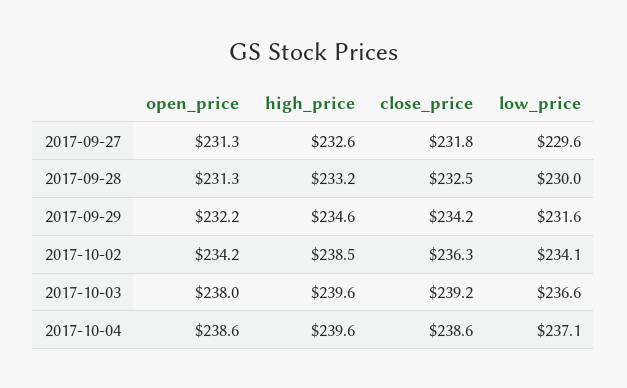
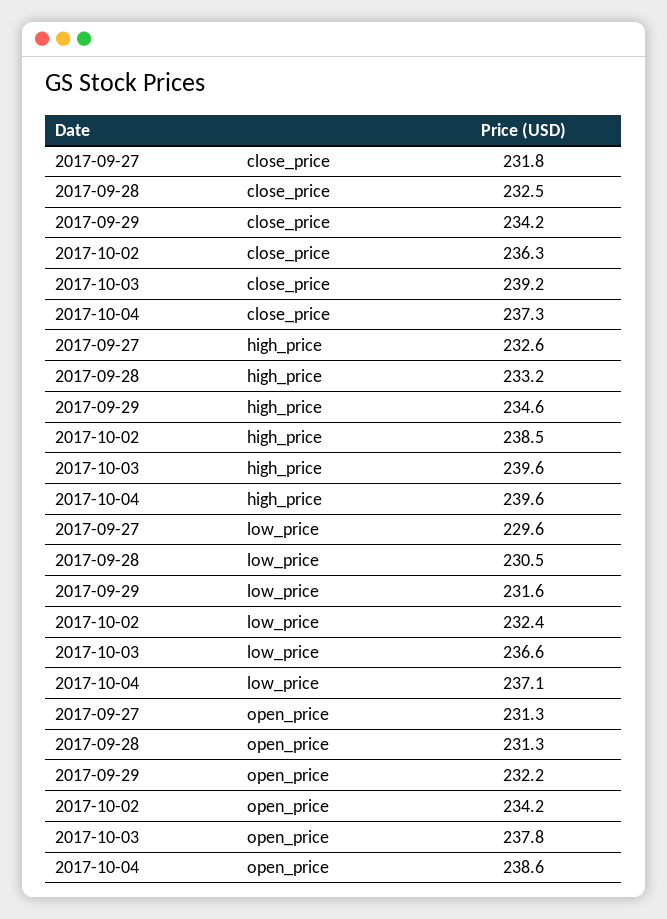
  {
    "open_price": {
      "2017-09-27": 231.3,
      "2017-09-28": 231.3,
      "2017-09-29": 232.2,
      "2017-10-02": 234.2,
-     "2017-10-03": 238,
+     "2017-10-03": 237.8,
      "2017-10-04": 238.6
    },
    "high_price": {
      "2017-09-27": 232.6,
      "2017-09-28": 233.2,
      "2017-09-29": 234.6,
      "2017-10-02": 238.5,
      "2017-10-03": 239.6,
      "2017-10-04": 239.6
    },
    "close_price": {
      "2017-09-27": 231.8,
      "2017-09-28": 232.5,
      "2017-09-29": 234.2,
      "2017-10-02": 236.3,
      "2017-10-03": 239.2,
-     "2017-10-04": 238.6
+     "2017-10-04": 237.3
    },
    "low_price": {
      "2017-09-27": 229.6,
-     "2017-09-28": 230,
+     "2017-09-28": 230.5,
      "2017-09-29": 231.6,
-     "2017-10-02": 234.1,
+     "2017-10-02": 232.4,
      "2017-10-03": 236.6,
      "2017-10-04": 237.1
    }
  }

